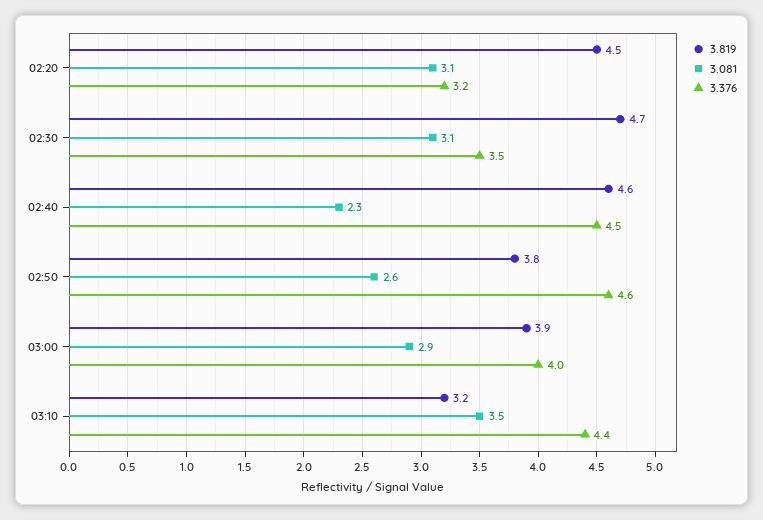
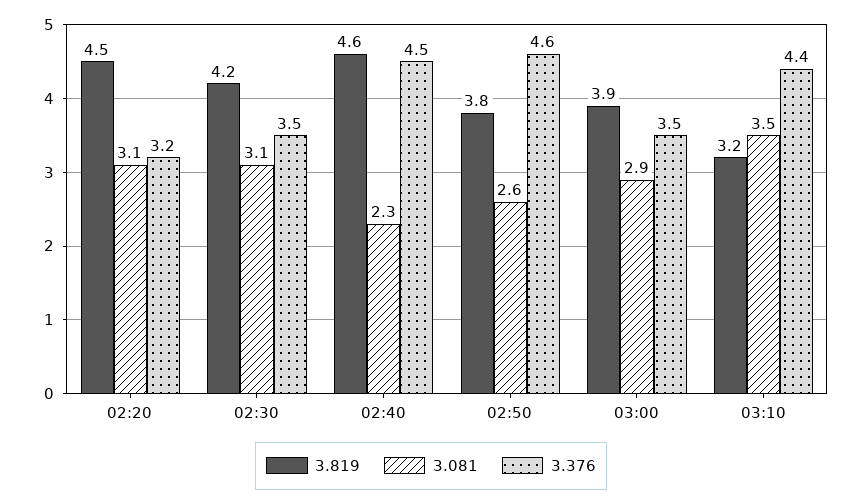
  {
    "3.819": {
      "02:20": 4.5,
-     "02:30": 4.7,
+     "02:30": 4.2,
      "02:40": 4.6,
      "02:50": 3.8,
      "03:00": 3.9,
      "03:10": 3.2
    },
    "3.081": {
      "02:20": 3.1,
      "02:30": 3.1,
      "02:40": 2.3,
      "02:50": 2.6,
      "03:00": 2.9,
      "03:10": 3.5
    },
    "3.376": {
      "02:20": 3.2,
      "02:30": 3.5,
      "02:40": 4.5,
      "02:50": 4.6,
-     "03:00": 4,
+     "03:00": 3.5,
      "03:10": 4.4
    }
  }

